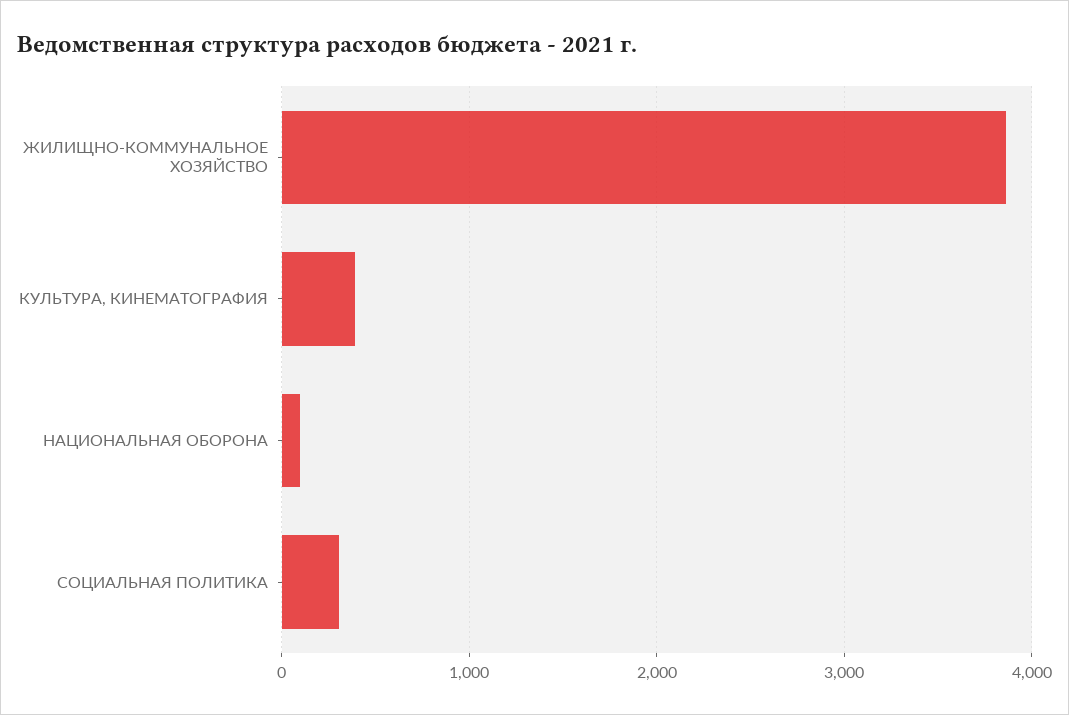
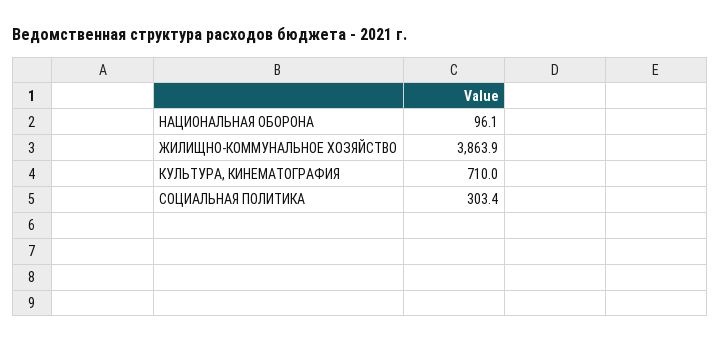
  {
    "ЖИЛИЩНО-КОММУНАЛЬНОЕ ХОЗЯЙСТВО": 3863.9,
-   "КУЛЬТУРА, КИНЕМАТОГРАФИЯ": 400,
+   "КУЛЬТУРА, КИНЕМАТОГРАФИЯ": 710,
    "НАЦИОНАЛЬНАЯ ОБОРОНА": 96.1,
    "СОЦИАЛЬНАЯ ПОЛИТИКА": 303.4
  }

